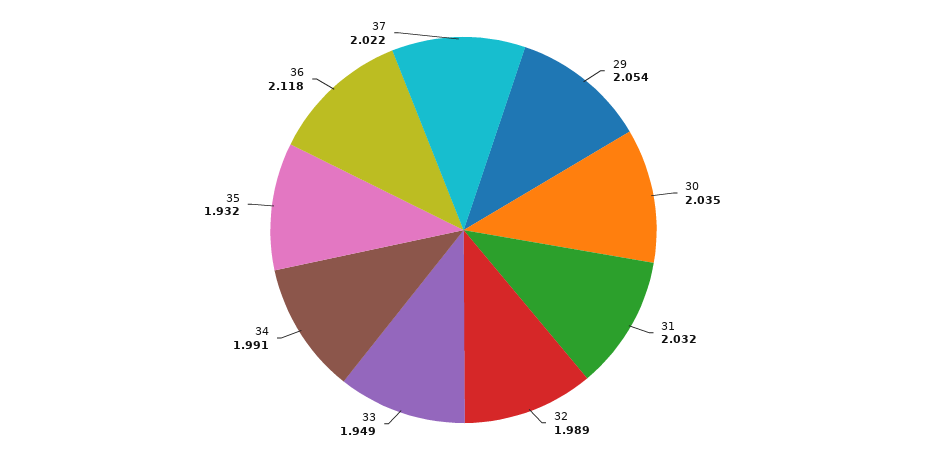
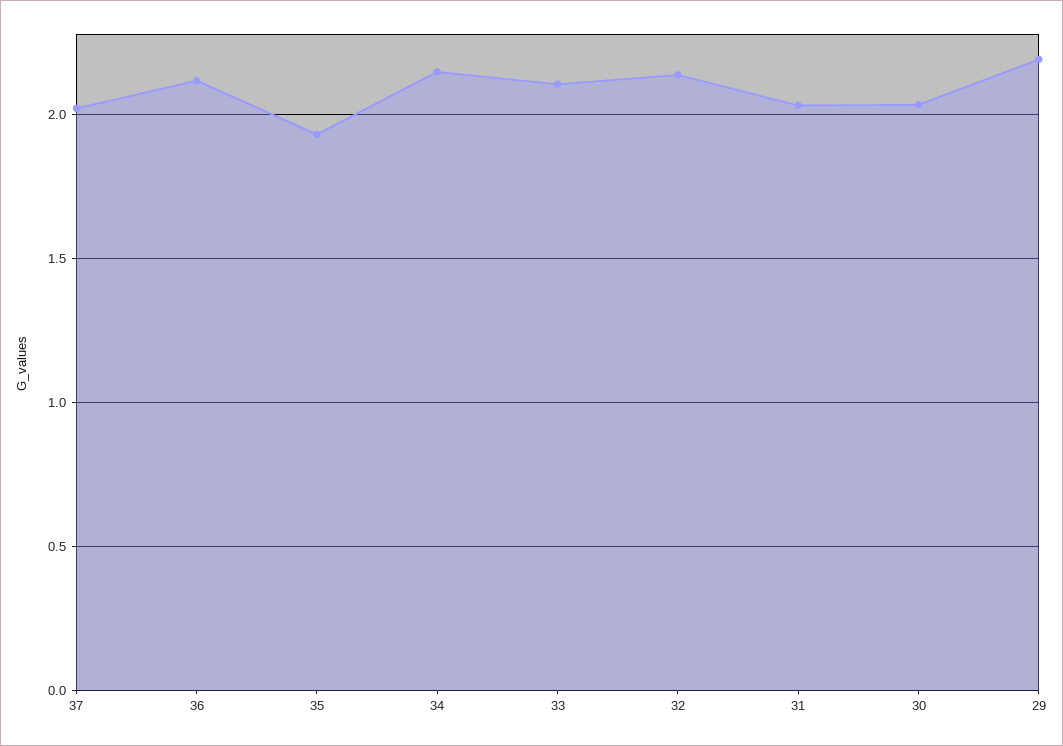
  {
-   "29": 2.054,
+   "29": 2.2,
    "30": 2.035,
    "31": 2.032,
-   "32": 1.989,
+   "32": 2.15,
-   "33": 1.949,
+   "33": 2.1,
-   "34": 1.991,
+   "34": 2.15,
    "35": 1.932,
    "36": 2.118,
    "37": 2.022
  }

